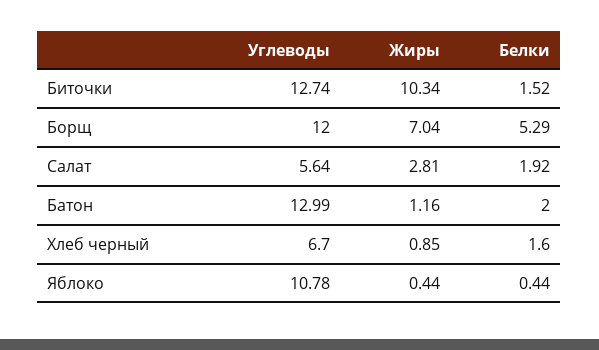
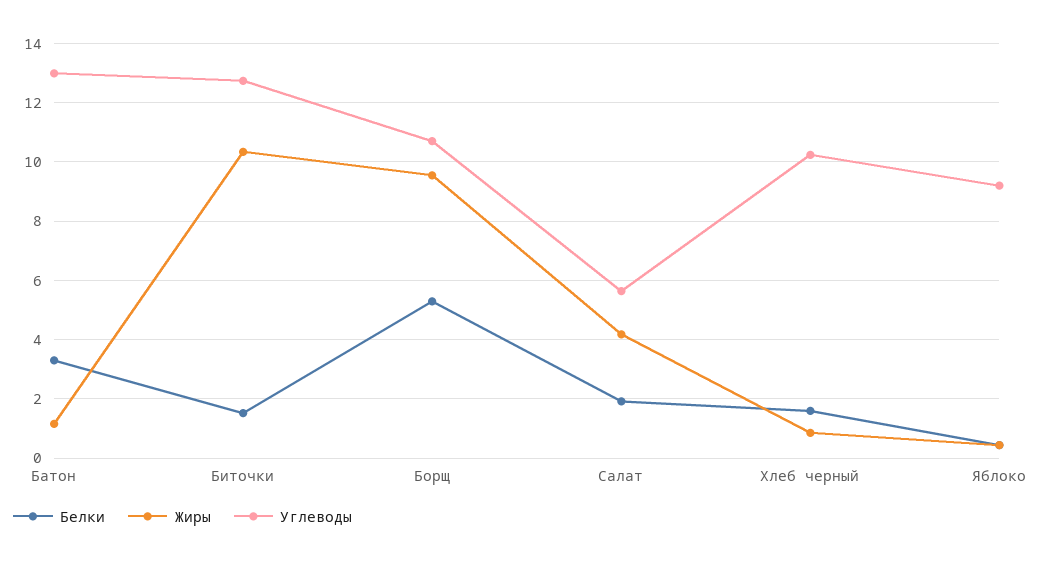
  {
    "Углеводы": {
      "Биточки": 12.74,
-     "Борщ": 12,
+     "Борщ": 10.75,
      "Салат": 5.64,
      "Батон": 12.99,
-     "Хлеб черный": 6.7,
+     "Хлеб черный": 10.25,
-     "Яблоко": 10.78
+     "Яблоко": 9.25
    },
    "Жиры": {
      "Биточки": 10.34,
-     "Борщ": 7.04,
+     "Борщ": 9.5,
-     "Салат": 2.81,
+     "Салат": 4.25,
      "Батон": 1.16,
      "Хлеб черный": 0.85,
      "Яблоко": 0.44
    },
    "Белки": {
      "Биточки": 1.52,
      "Борщ": 5.29,
      "Салат": 1.92,
-     "Батон": 2,
+     "Батон": 3.25,
      "Хлеб черный": 1.6,
      "Яблоко": 0.44
    }
  }

